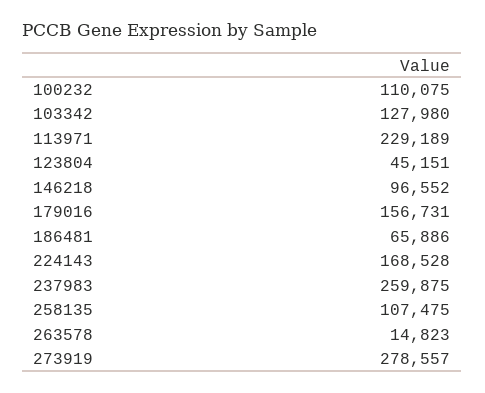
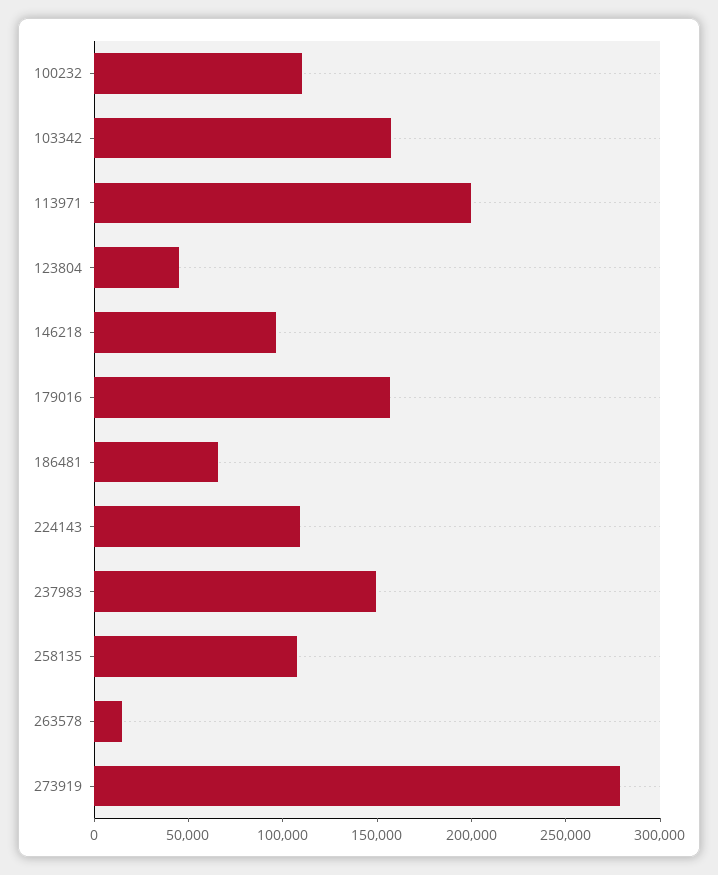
  {
    "100232": 110075,
-   "103342": 127980,
+   "103342": 160000,
-   "113971": 229189,
+   "113971": 200000,
    "123804": 45151,
    "146218": 96552,
    "179016": 156731,
    "186481": 65886,
-   "224143": 168528,
+   "224143": 110000,
-   "237983": 259875,
+   "237983": 150000,
    "258135": 107475,
    "263578": 14823,
    "273919": 278557
  }

